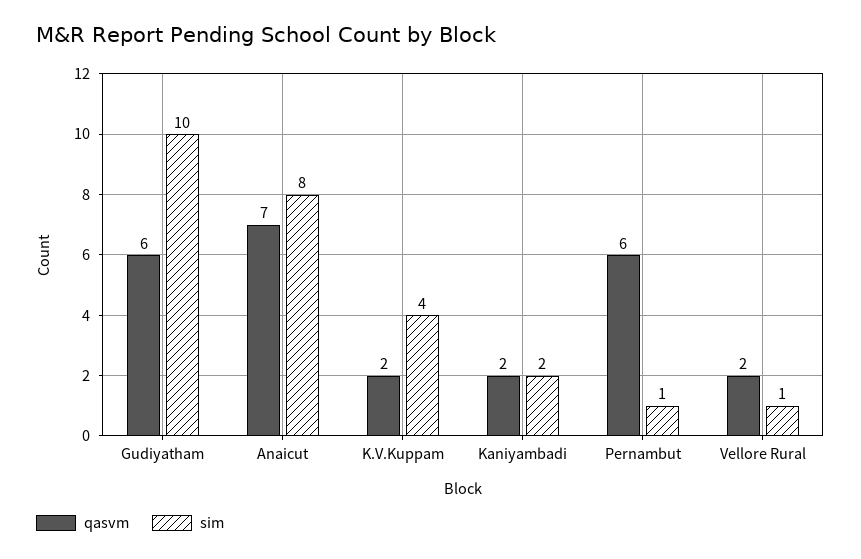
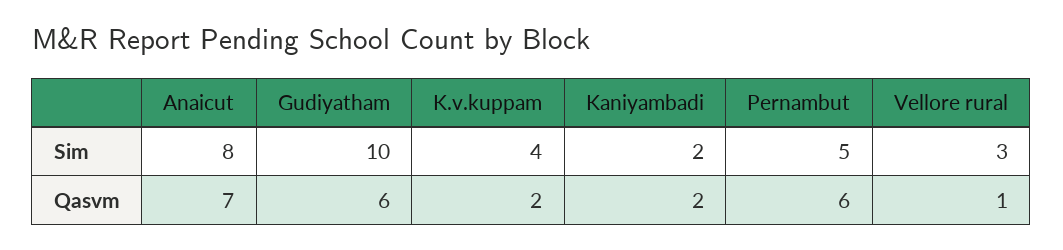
  {
    "qasvm": {
      "Gudiyatham": 6,
      "Anaicut": 7,
      "K.V.Kuppam": 2,
      "Kaniyambadi": 2,
      "Pernambut": 6,
-     "Vellore Rural": 2
+     "Vellore Rural": 1
    },
    "sim": {
      "Gudiyatham": 10,
      "Anaicut": 8,
      "K.V.Kuppam": 4,
      "Kaniyambadi": 2,
-     "Pernambut": 1,
+     "Pernambut": 5,
-     "Vellore Rural": 1
+     "Vellore Rural": 3
    }
  }

